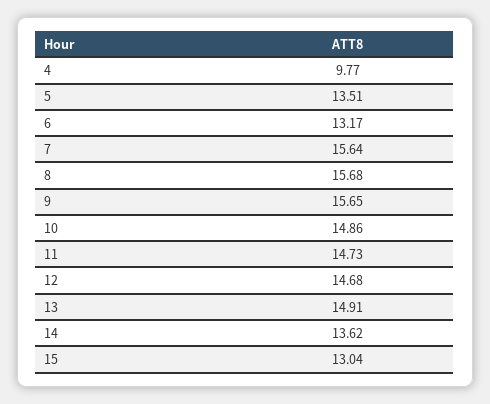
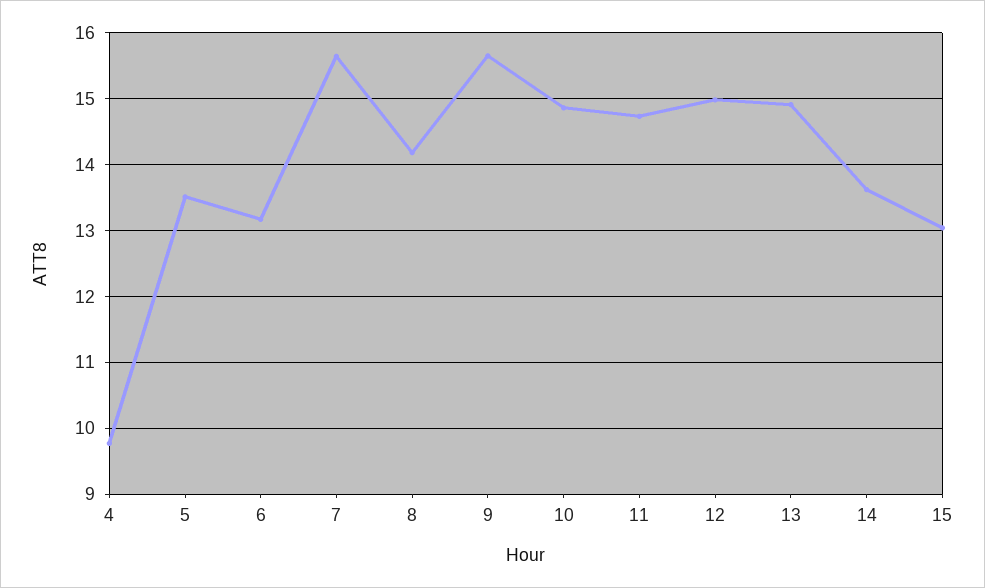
  {
    "4": 9.77,
    "5": 13.51,
    "6": 13.17,
    "7": 15.64,
-   "8": 15.68,
+   "8": 14.2,
    "9": 15.65,
    "10": 14.86,
    "11": 14.73,
-   "12": 14.68,
+   "12": 15,
    "13": 14.91,
    "14": 13.62,
    "15": 13.04
  }

